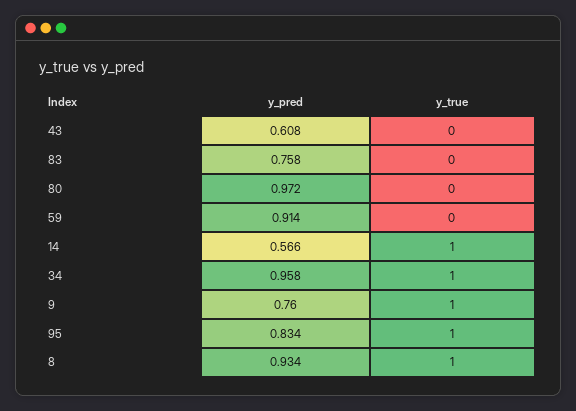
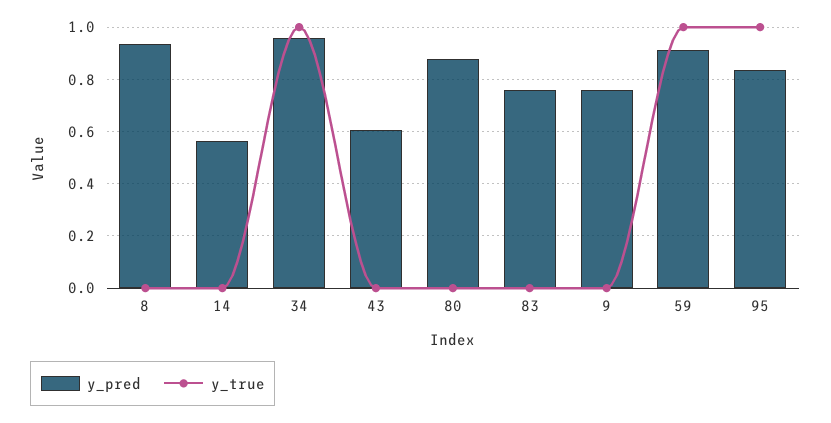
  {
    "y_pred": {
      "43": 0.608,
      "83": 0.758,
-     "80": 0.972,
+     "80": 0.875,
      "59": 0.914,
      "14": 0.566,
      "34": 0.958,
      "9": 0.76,
      "95": 0.834,
      "8": 0.934
    },
    "y_true": {
      "43": 0,
      "83": 0,
      "80": 0,
-     "59": 0,
+     "59": 1,
-     "14": 1,
+     "14": 0,
      "34": 1,
-     "9": 1,
+     "9": 0,
      "95": 1,
-     "8": 1
+     "8": 0
    }
  }

